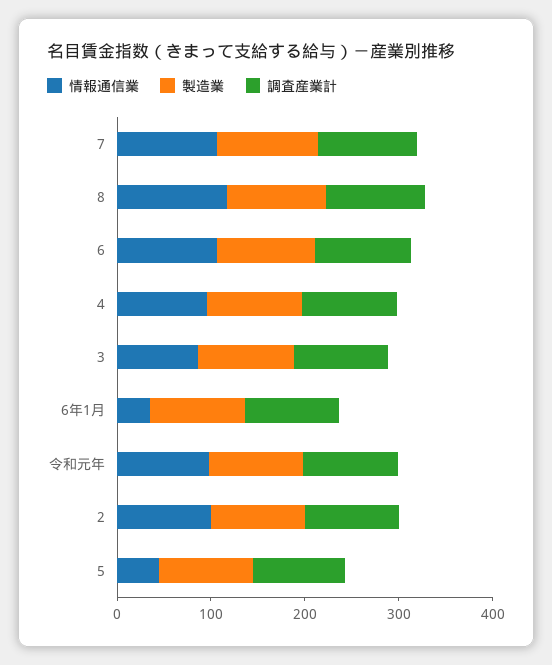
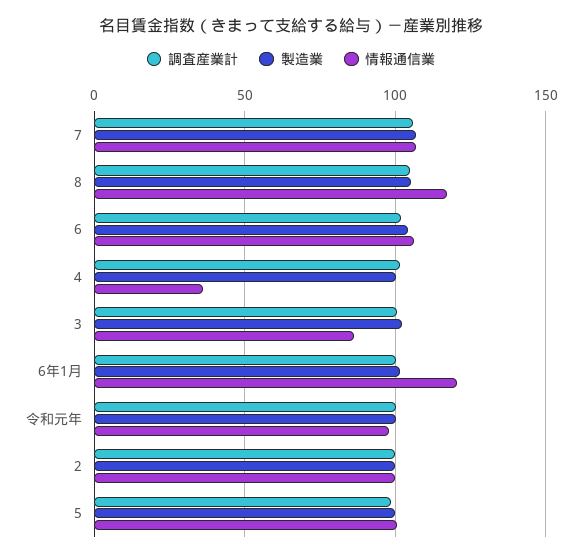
  {
    "情報通信業": {
      "7": 105,
      "8": 115,
      "6": 105,
-     "4": 100,
+     "4": 35,
      "3": 85,
-     "6年1月": 40,
+     "6年1月": 120,
      "令和元年": 100,
      "2": 100,
-     "5": 40
+     "5": 100
    },
    "製造業": {
      "7": 105,
      "8": 105,
      "6": 105,
      "4": 100,
      "3": 100,
      "6年1月": 100,
      "令和元年": 100,
      "2": 100,
      "5": 100
    },
    "調査産業計": {
      "7": 105,
      "8": 105,
      "6": 100,
      "4": 100,
      "3": 100,
      "6年1月": 100,
      "令和元年": 100,
      "2": 100,
      "5": 100
    }
  }

